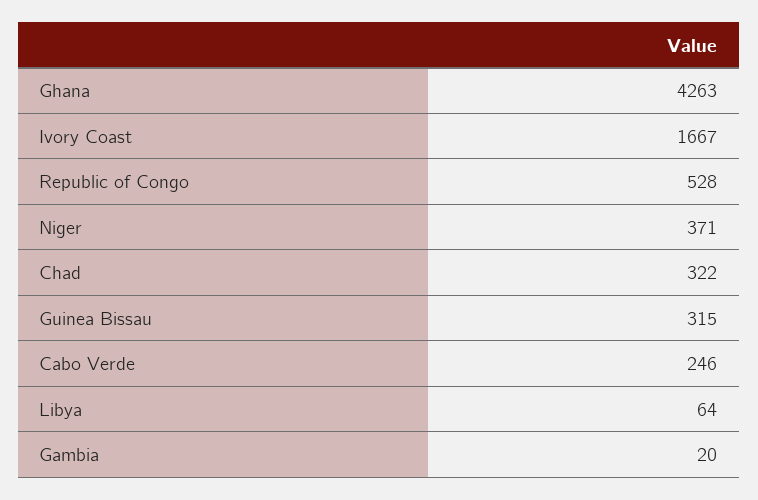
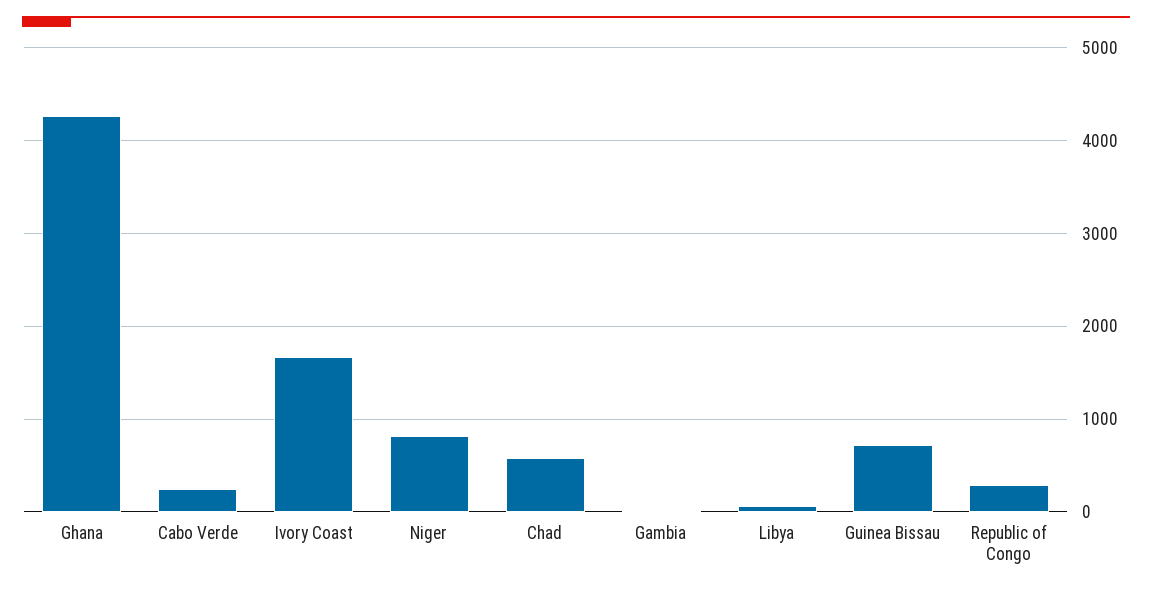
  {
    "Ghana": 4263,
    "Ivory Coast": 1667,
-   "Republic of Congo": 528,
+   "Republic of Congo": 300,
-   "Niger": 371,
+   "Niger": 800,
-   "Chad": 322,
+   "Chad": 600,
-   "Guinea Bissau": 315,
+   "Guinea Bissau": 700,
    "Cabo Verde": 246,
    "Libya": 64,
    "Gambia": 20
  }

